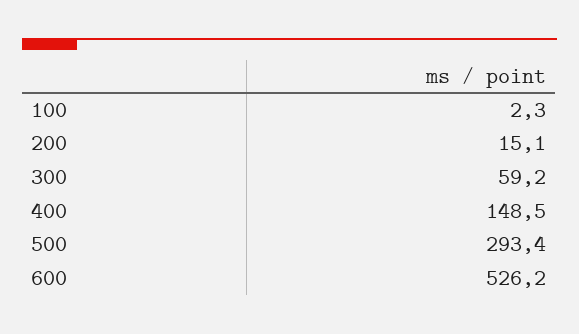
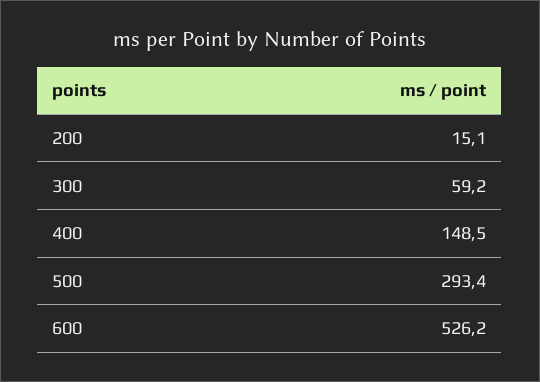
  {
-   "100": 2.3,
    "200": 15.1,
    "300": 59.2,
    "400": 148.5,
    "500": 293.4,
    "600": 526.2
  }

